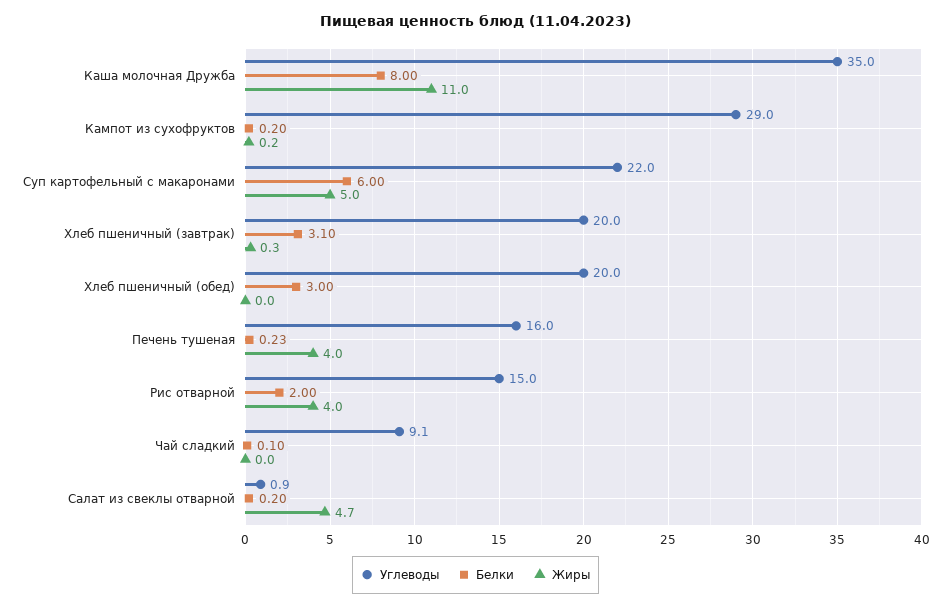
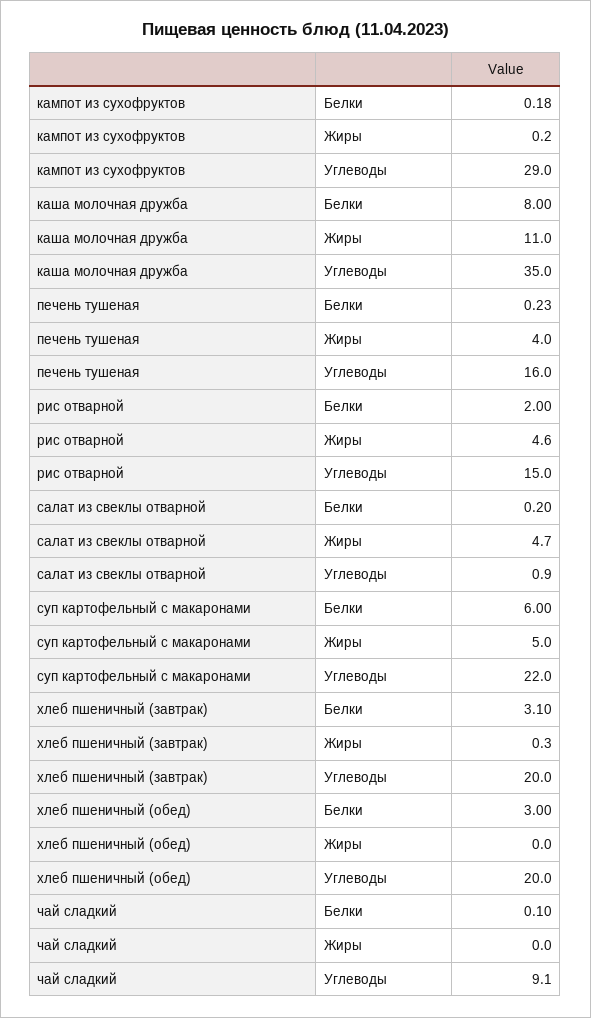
  {
    "Углеводы": {
      "Каша молочная Дружба": 35,
      "Кампот из сухофруктов": 29,
      "Суп картофельный с макаронами": 22,
      "Хлеб пшеничный (завтрак)": 20,
      "Хлеб пшеничный (обед)": 20,
      "Печень тушеная": 16,
      "Рис отварной": 15,
      "Чай сладкий": 9.1,
      "Салат из свеклы отварной": 0.9
    },
    "Белки": {
      "Каша молочная Дружба": 8,
-     "Кампот из сухофруктов": 0.2,
+     "Кампот из сухофруктов": 0.18,
      "Суп картофельный с макаронами": 6,
      "Хлеб пшеничный (завтрак)": 3.1,
      "Хлеб пшеничный (обед)": 3,
      "Печень тушеная": 0.23,
      "Рис отварной": 2,
      "Чай сладкий": 0.1,
      "Салат из свеклы отварной": 0.2
    },
    "Жиры": {
      "Каша молочная Дружба": 11,
      "Кампот из сухофруктов": 0.2,
      "Суп картофельный с макаронами": 5,
      "Хлеб пшеничный (завтрак)": 0.3,
      "Хлеб пшеничный (обед)": 0,
      "Печень тушеная": 4,
-     "Рис отварной": 4,
+     "Рис отварной": 4.6,
      "Чай сладкий": 0,
      "Салат из свеклы отварной": 4.7
    }
  }

